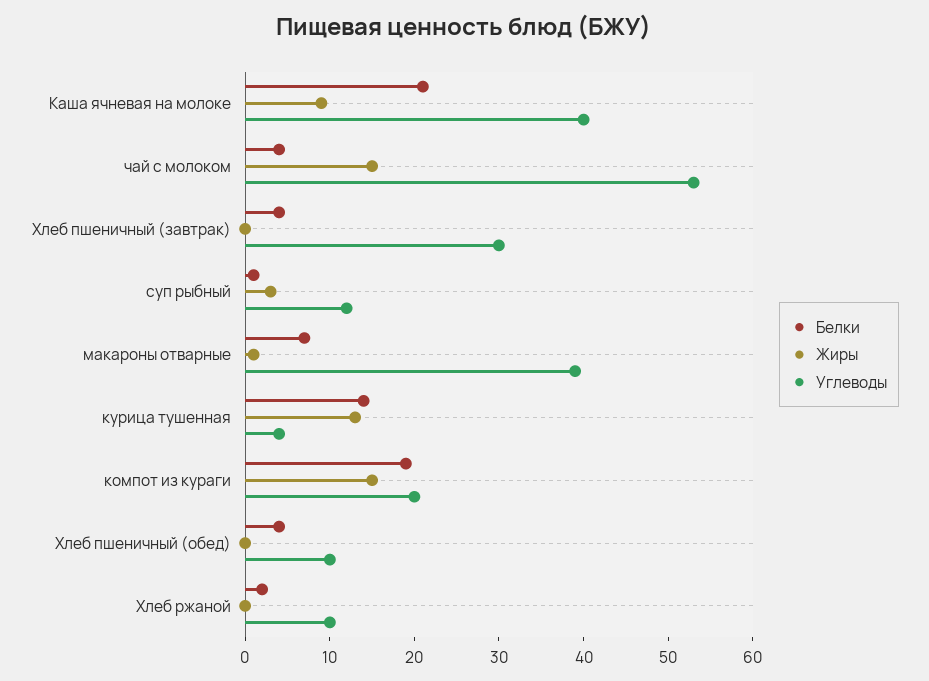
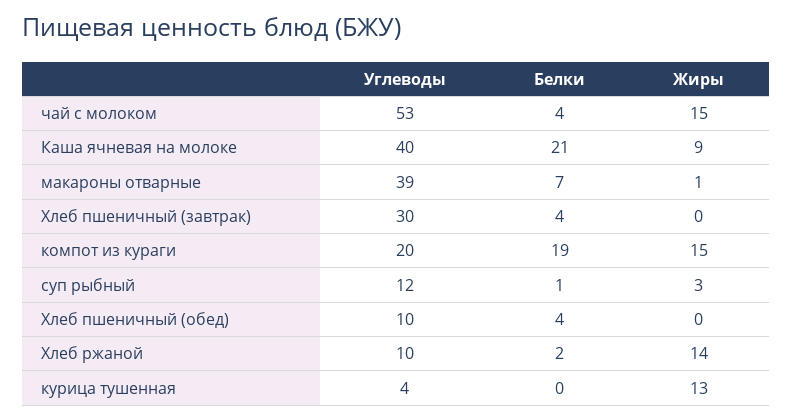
  {
    "Белки": {
      "Каша ячневая на молоке": 21,
      "чай с молоком": 4,
      "Хлеб пшеничный (завтрак)": 4,
      "суп рыбный": 1,
      "макароны отварные": 7,
-     "курица тушенная": 14,
+     "курица тушенная": 0,
      "компот из кураги": 19,
      "Хлеб пшеничный (обед)": 4,
      "Хлеб ржаной": 2
    },
    "Жиры": {
      "Каша ячневая на молоке": 9,
      "чай с молоком": 15,
      "Хлеб пшеничный (завтрак)": 0,
      "суп рыбный": 3,
      "макароны отварные": 1,
      "курица тушенная": 13,
      "компот из кураги": 15,
      "Хлеб пшеничный (обед)": 0,
-     "Хлеб ржаной": 0
+     "Хлеб ржаной": 14
    },
    "Углеводы": {
      "Каша ячневая на молоке": 40,
      "чай с молоком": 53,
      "Хлеб пшеничный (завтрак)": 30,
      "суп рыбный": 12,
      "макароны отварные": 39,
      "курица тушенная": 4,
      "компот из кураги": 20,
      "Хлеб пшеничный (обед)": 10,
      "Хлеб ржаной": 10
    }
  }

